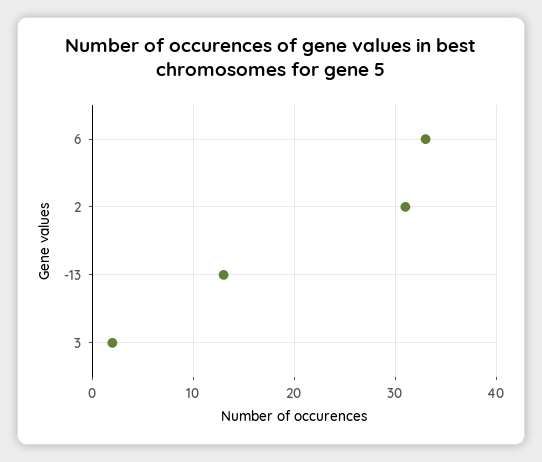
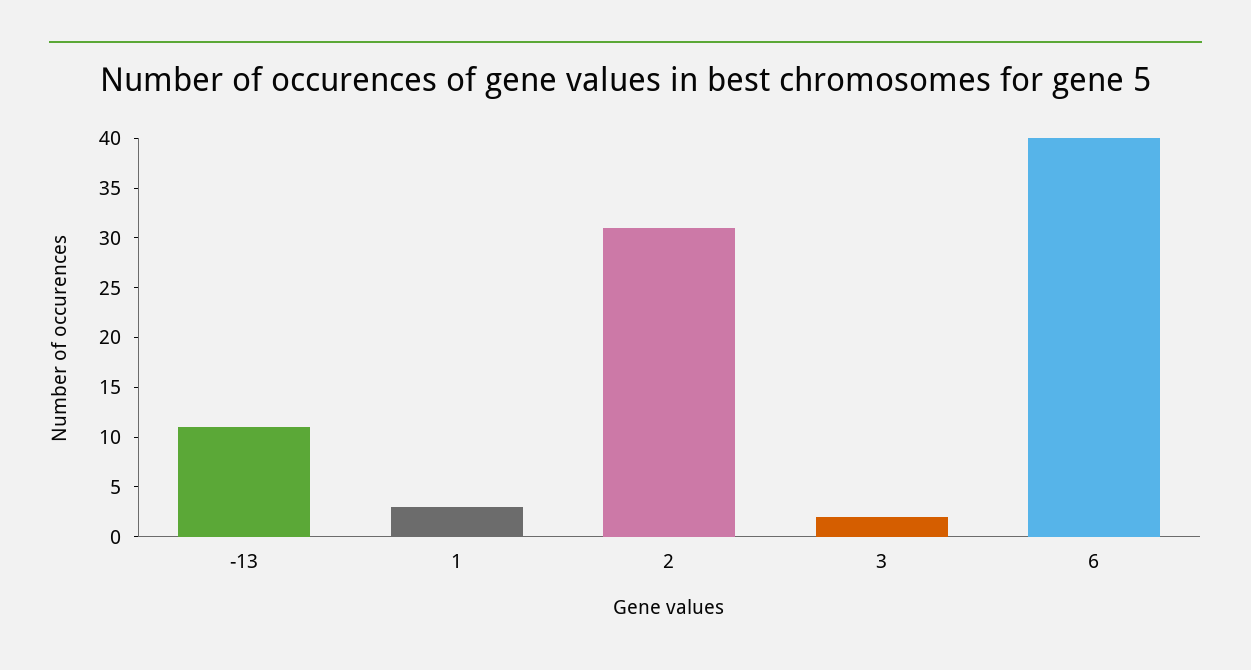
  {
-   "6": 33,
+   "6": 40,
    "2": 31,
-   "-13": 13,
+   "-13": 11,
-   "3": 2
+   "3": 2,
+   "1": 3
  }

